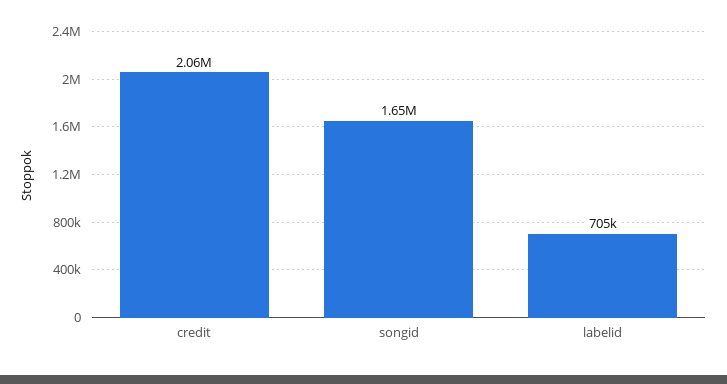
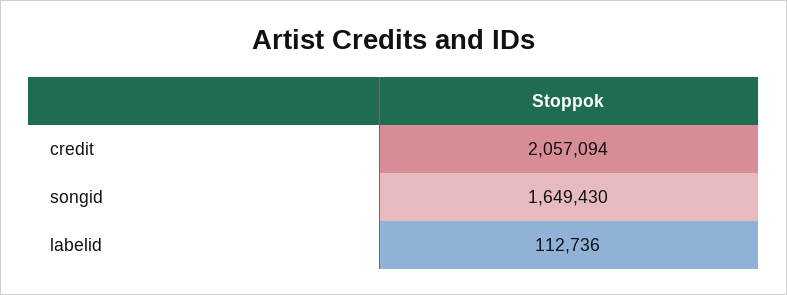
  {
    "credit": 2057094,
    "songid": 1649430,
-   "labelid": 705000
+   "labelid": 112736
  }

